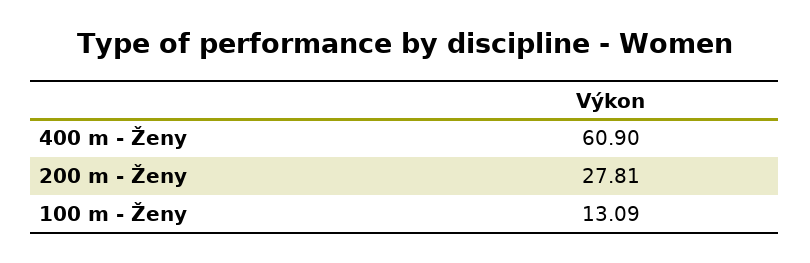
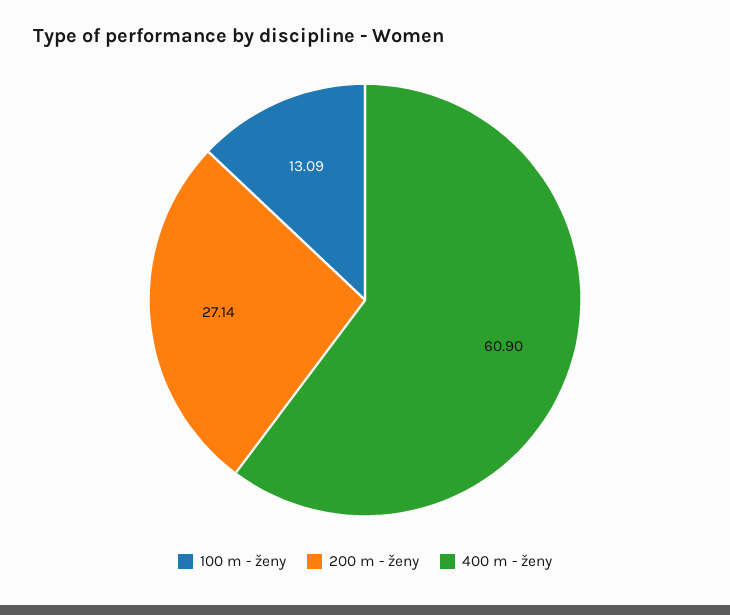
  {
    "400 m - Ženy": 60.9,
-   "200 m - Ženy": 27.81,
+   "200 m - Ženy": 27.14,
    "100 m - Ženy": 13.09
  }

